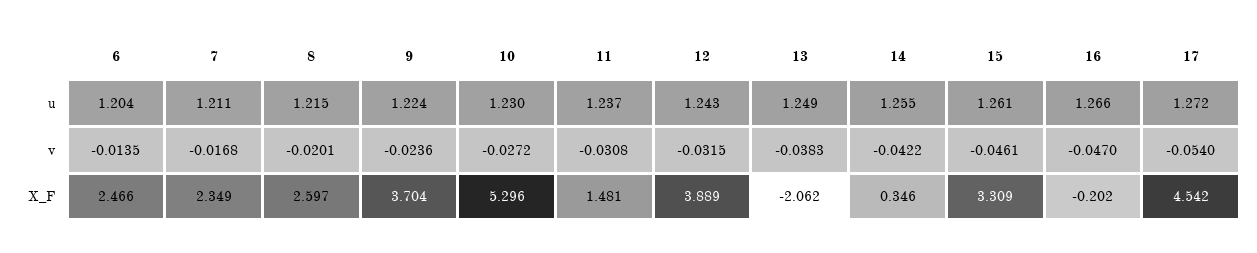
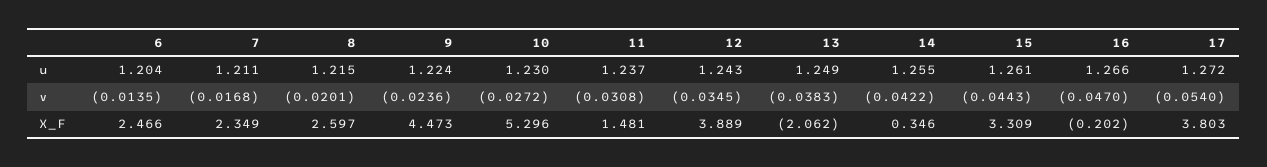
  {
    "6": {
      "u": 1.204,
      "v": -0.0135,
      "X_F": 2.466
    },
    "7": {
      "u": 1.211,
      "v": -0.0168,
      "X_F": 2.349
    },
    "8": {
      "u": 1.215,
      "v": -0.0201,
      "X_F": 2.597
    },
    "9": {
      "u": 1.224,
      "v": -0.0236,
-     "X_F": 3.704
+     "X_F": 4.473
    },
    "10": {
      "u": 1.23,
      "v": -0.0272,
      "X_F": 5.296
    },
    "11": {
      "u": 1.237,
      "v": -0.0308,
      "X_F": 1.481
    },
    "12": {
      "u": 1.243,
-     "v": -0.0315,
+     "v": -0.0345,
      "X_F": 3.889
    },
    "13": {
      "u": 1.249,
      "v": -0.0383,
      "X_F": -2.062
    },
    "14": {
      "u": 1.255,
      "v": -0.0422,
      "X_F": 0.346
    },
    "15": {
      "u": 1.261,
-     "v": -0.0461,
+     "v": -0.0443,
      "X_F": 3.309
    },
    "16": {
      "u": 1.266,
      "v": -0.047,
      "X_F": -0.202
    },
    "17": {
      "u": 1.272,
      "v": -0.054,
-     "X_F": 4.542
+     "X_F": 3.803
    }
  }

